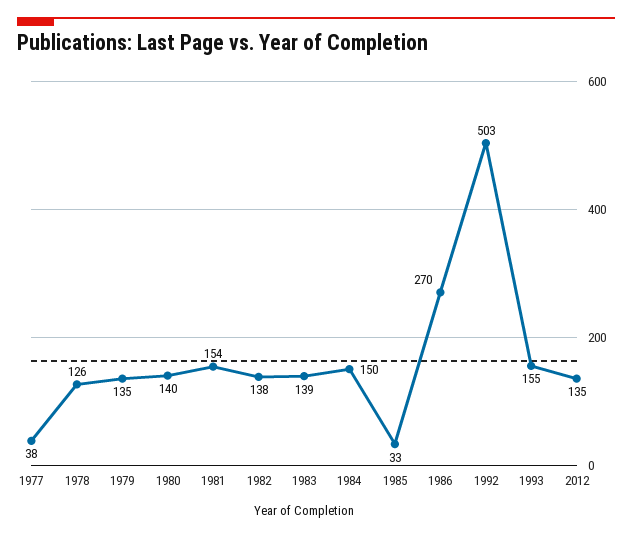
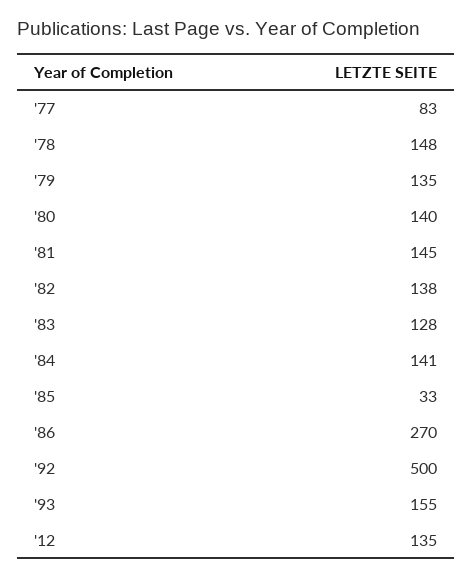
  {
-   "1977": 38,
+   "1977": 83,
-   "1978": 126,
+   "1978": 148,
    "1979": 135,
    "1980": 140,
-   "1981": 154,
+   "1981": 145,
    "1982": 138,
-   "1983": 139,
+   "1983": 128,
-   "1984": 150,
+   "1984": 141,
    "1985": 33,
    "1986": 270,
-   "1992": 503,
+   "1992": 500,
    "1993": 155,
    "2012": 135
  }

